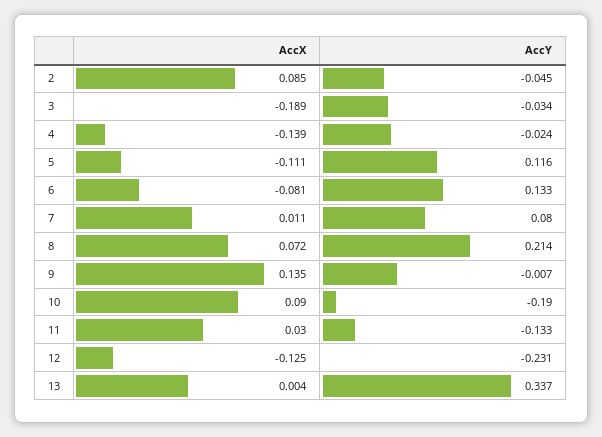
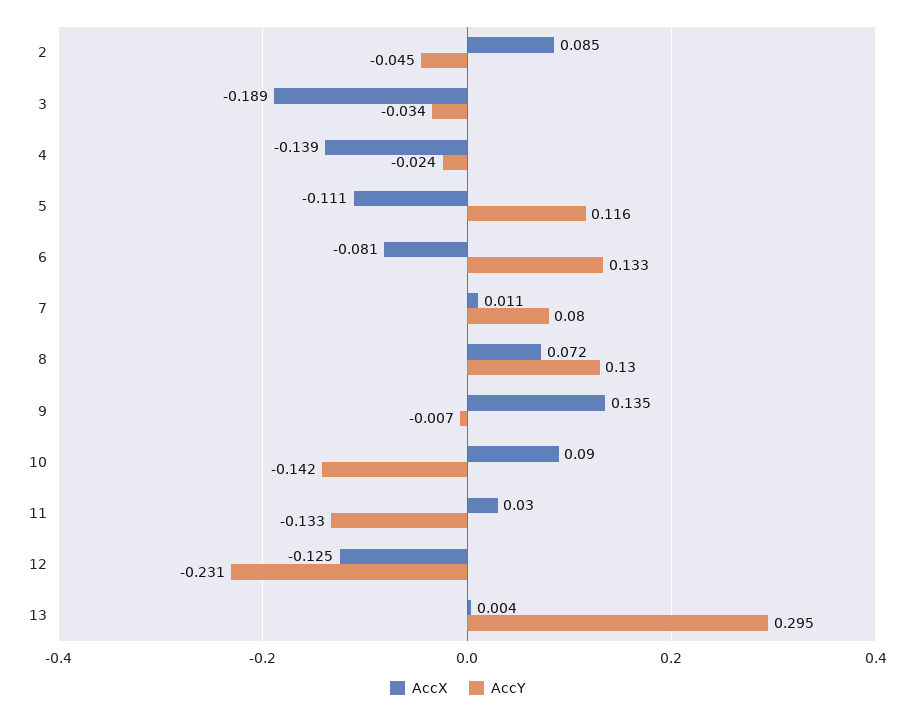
  {
    "AccX": {
      "2": 0.085,
      "3": -0.189,
      "4": -0.139,
      "5": -0.111,
      "6": -0.081,
      "7": 0.011,
      "8": 0.072,
      "9": 0.135,
      "10": 0.09,
      "11": 0.03,
      "12": -0.125,
      "13": 0.004
    },
    "AccY": {
      "2": -0.045,
      "3": -0.034,
      "4": -0.024,
      "5": 0.116,
      "6": 0.133,
      "7": 0.08,
-     "8": 0.214,
+     "8": 0.13,
      "9": -0.007,
-     "10": -0.19,
+     "10": -0.142,
      "11": -0.133,
      "12": -0.231,
-     "13": 0.337
+     "13": 0.295
    }
  }

